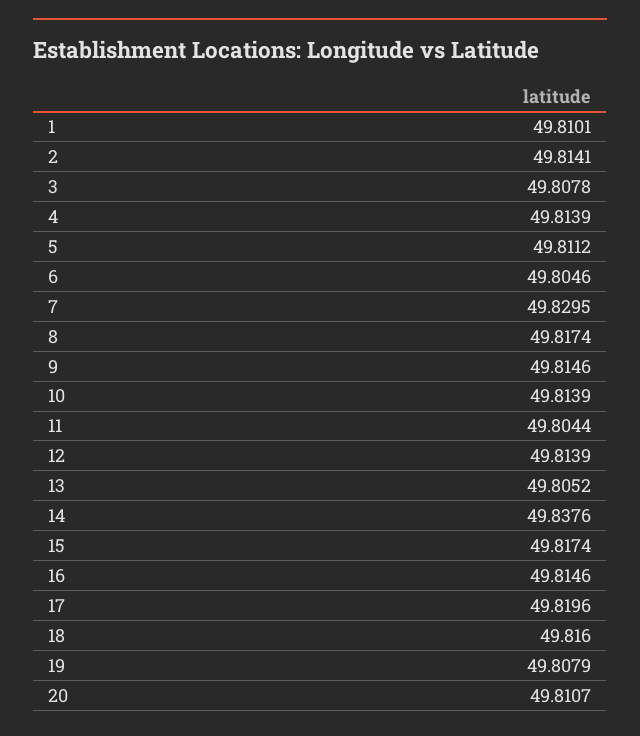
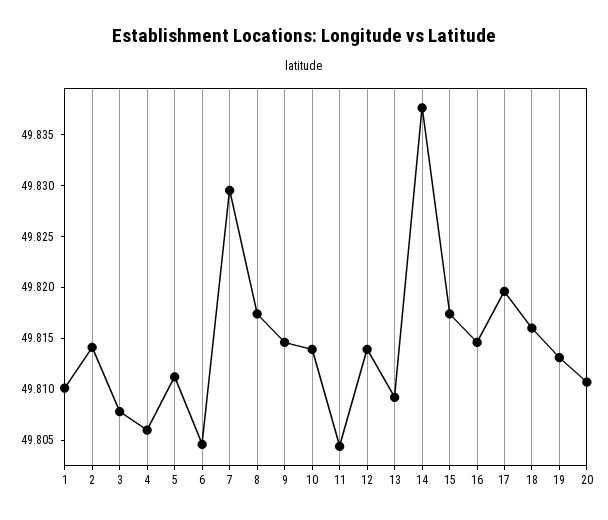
  {
    "1": 49.8101,
    "2": 49.8141,
    "3": 49.8078,
-   "4": 49.8139,
+   "4": 49.806,
    "5": 49.8112,
    "6": 49.8046,
    "7": 49.8295,
    "8": 49.8174,
    "9": 49.8146,
    "10": 49.8139,
    "11": 49.8044,
    "12": 49.8139,
-   "13": 49.8052,
+   "13": 49.809,
    "14": 49.8376,
    "15": 49.8174,
    "16": 49.8146,
    "17": 49.8196,
    "18": 49.816,
-   "19": 49.8079,
+   "19": 49.813,
    "20": 49.8107
  }

